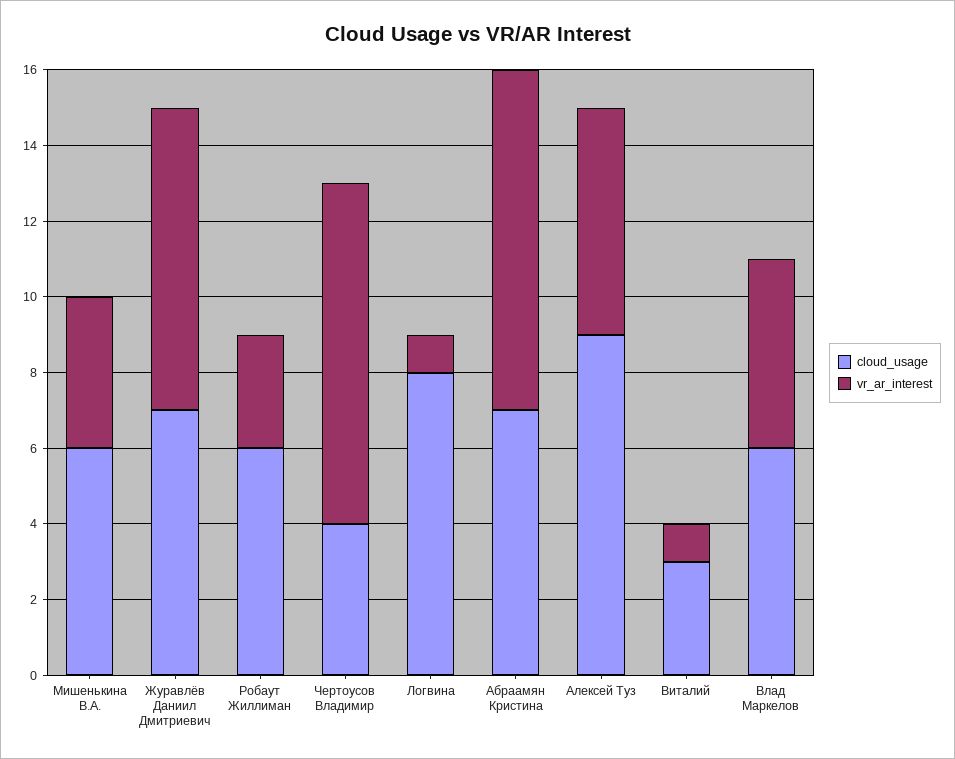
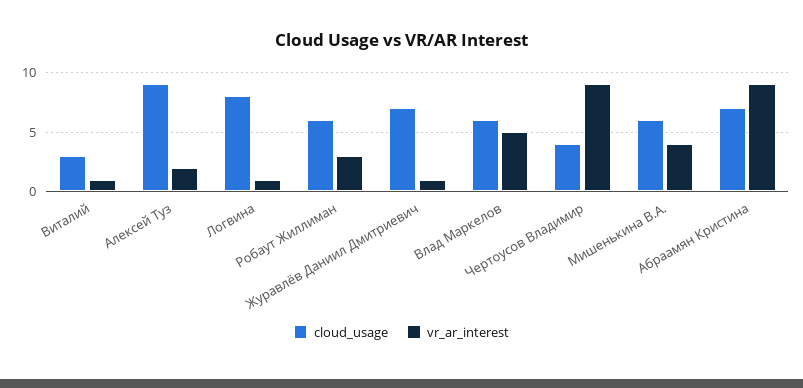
  {
    "cloud_usage": {
      "Мишенькина В.А.": 6,
      "Журавлёв Даниил Дмитриевич": 7,
      "Робаут Жиллиман": 6,
      "Чертоусов Владимир": 4,
      "Логвина": 8,
      "Абраамян Кристина": 7,
      "Алексей Туз": 9,
      "Виталий": 3,
      "Влад Маркелов": 6
    },
    "vr_ar_interest": {
      "Мишенькина В.А.": 4,
-     "Журавлёв Даниил Дмитриевич": 8,
+     "Журавлёв Даниил Дмитриевич": 1,
      "Робаут Жиллиман": 3,
      "Чертоусов Владимир": 9,
      "Логвина": 1,
      "Абраамян Кристина": 9,
-     "Алексей Туз": 6,
+     "Алексей Туз": 2,
      "Виталий": 1,
      "Влад Маркелов": 5
    }
  }

